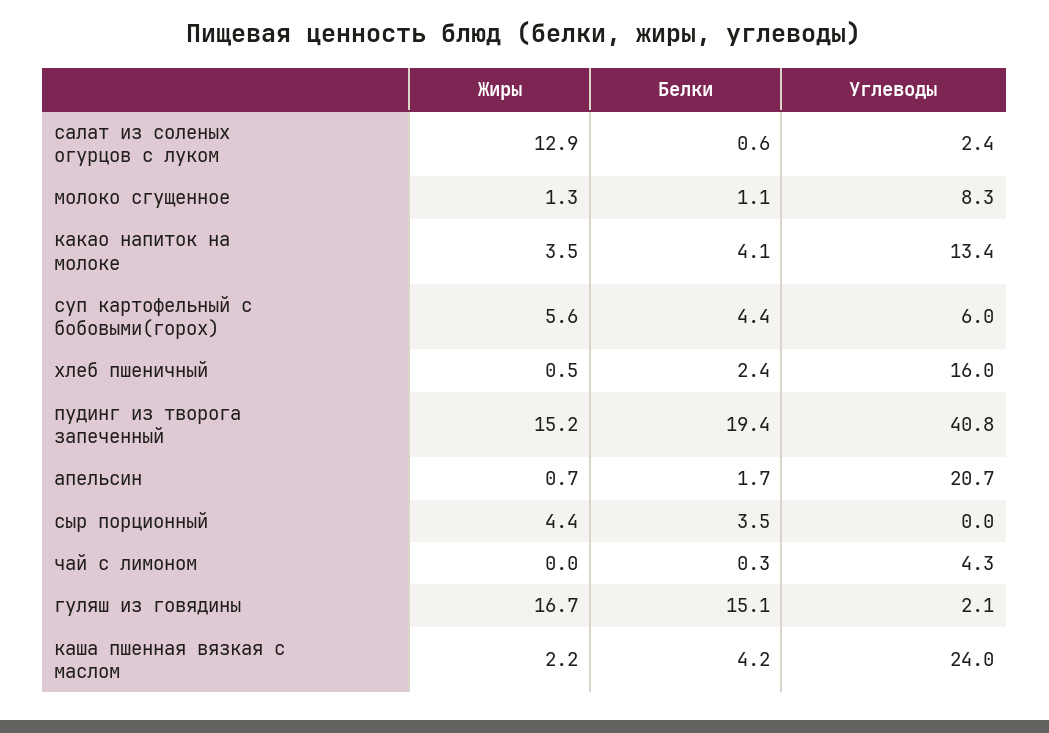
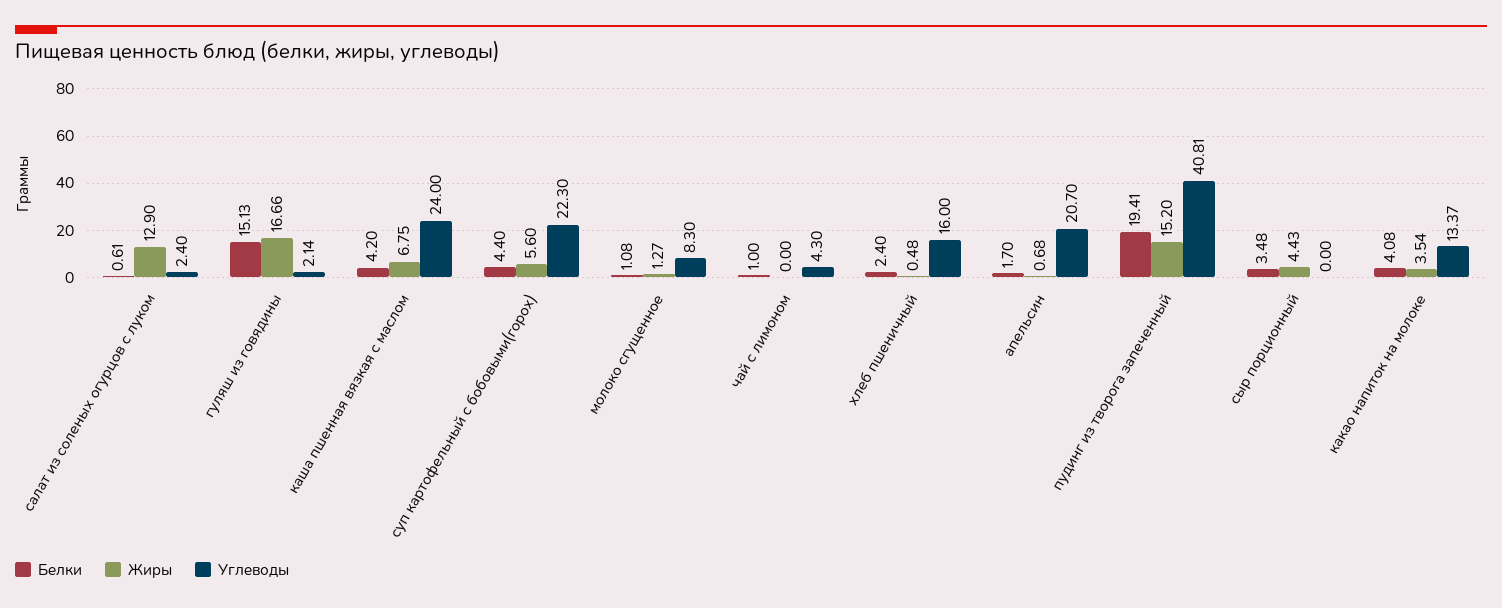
  {
    "Жиры": {
      "салат из соленых огурцов с луком": 12.9,
      "молоко сгущенное": 1.27,
      "какао напиток на молоке": 3.54,
      "суп картофельный с бобовыми(горох)": 5.6,
      "хлеб пшеничный": 0.48,
      "пудинг из творога запеченный": 15.2,
      "апельсин": 0.68,
      "сыр порционный": 4.43,
      "чай с лимоном": 0,
      "гуляш из говядины": 16.66,
-     "каша пшенная вязкая с маслом": 2.2
+     "каша пшенная вязкая с маслом": 6.75
    },
    "Белки": {
      "салат из соленых огурцов с луком": 0.61,
      "молоко сгущенное": 1.08,
      "какао напиток на молоке": 4.08,
      "суп картофельный с бобовыми(горох)": 4.4,
      "хлеб пшеничный": 2.4,
      "пудинг из творога запеченный": 19.41,
      "апельсин": 1.7,
      "сыр порционный": 3.48,
-     "чай с лимоном": 0.3,
+     "чай с лимоном": 1,
      "гуляш из говядины": 15.13,
      "каша пшенная вязкая с маслом": 4.2
    },
    "Углеводы": {
      "салат из соленых огурцов с луком": 2.4,
      "молоко сгущенное": 8.3,
      "какао напиток на молоке": 13.37,
-     "суп картофельный с бобовыми(горох)": 6,
+     "суп картофельный с бобовыми(горох)": 22.3,
      "хлеб пшеничный": 16,
      "пудинг из творога запеченный": 40.81,
      "апельсин": 20.7,
      "сыр порционный": 0,
      "чай с лимоном": 4.3,
      "гуляш из говядины": 2.14,
      "каша пшенная вязкая с маслом": 24
    }
  }

